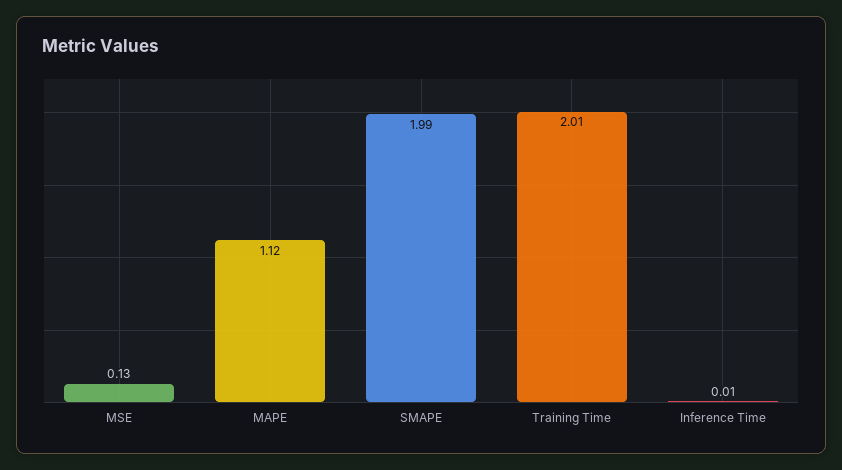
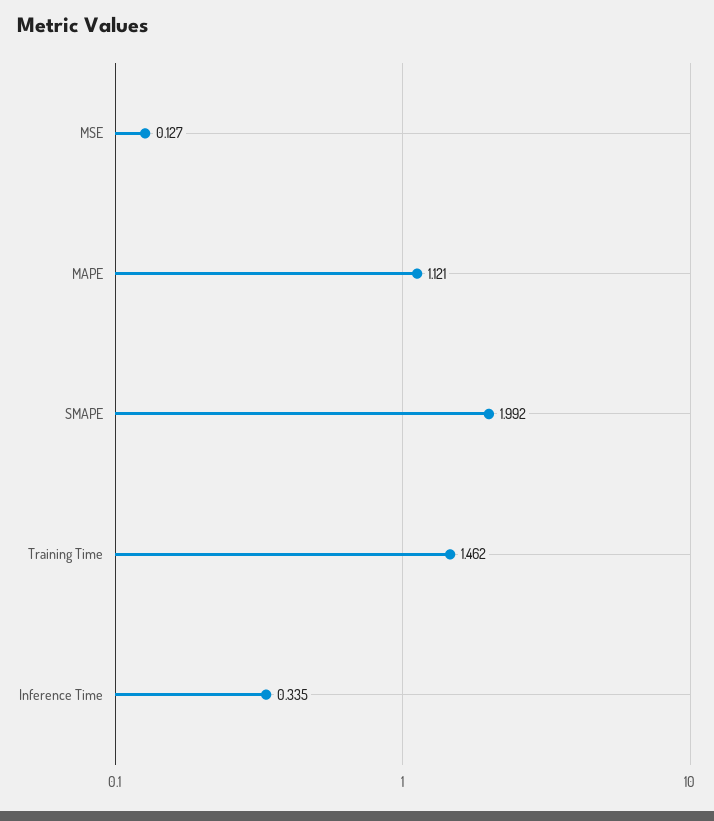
  {
    "MSE": 0.127,
    "MAPE": 1.121,
    "SMAPE": 1.992,
-   "Training Time": 2.01,
+   "Training Time": 1.462,
-   "Inference Time": 0.01
+   "Inference Time": 0.335
  }

